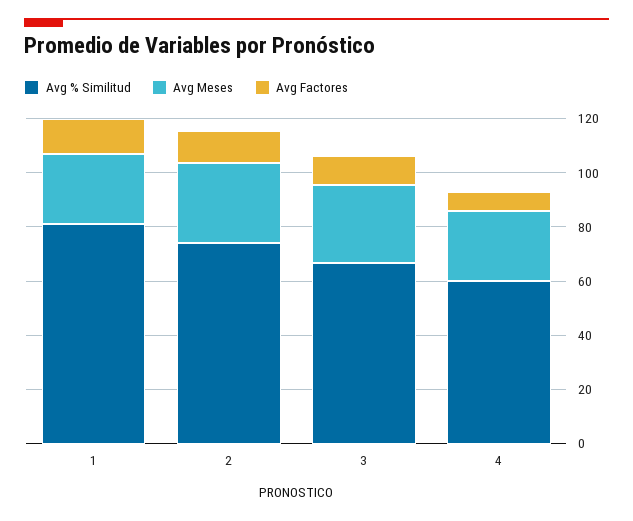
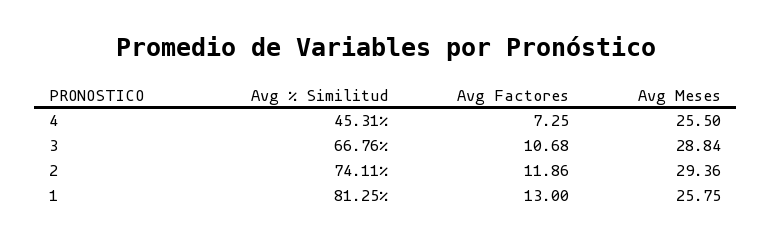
  {
    "Avg % Similitud": {
      "1": 81.25,
      "2": 74.11,
      "3": 66.76,
-     "4": 60
+     "4": 45.31
    },
    "Avg Meses": {
      "1": 25.75,
      "2": 29.36,
      "3": 28.84,
      "4": 25.5
    },
    "Avg Factores": {
      "1": 13,
      "2": 11.86,
      "3": 10.68,
      "4": 7.25
    }
  }

